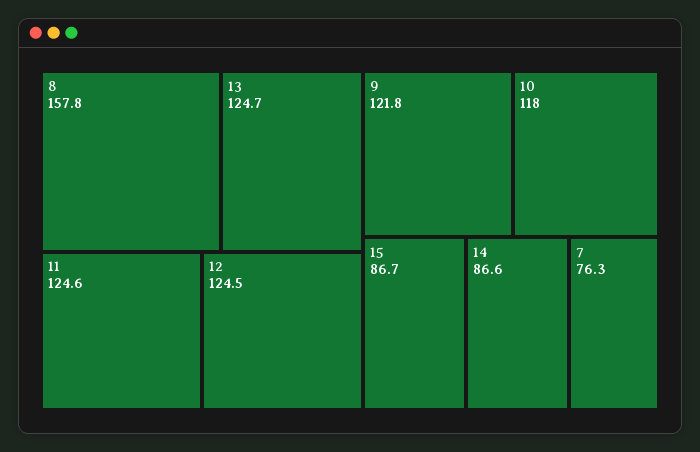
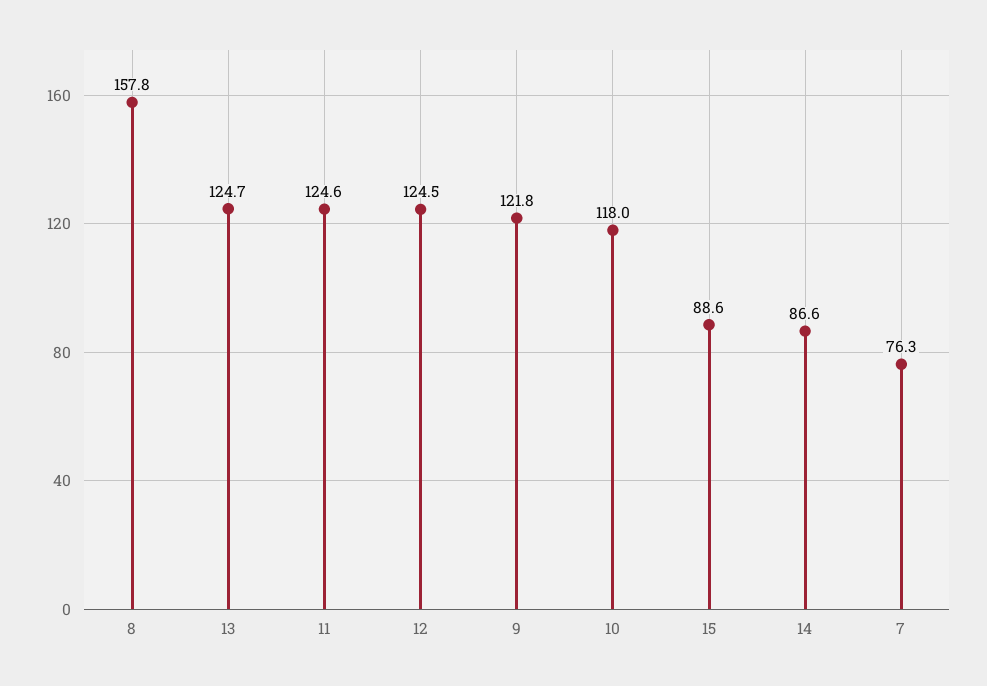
  {
    "8": 157.8,
    "13": 124.7,
    "11": 124.6,
    "12": 124.5,
    "9": 121.8,
    "10": 118,
-   "15": 86.7,
+   "15": 88.6,
    "14": 86.6,
    "7": 76.3
  }

